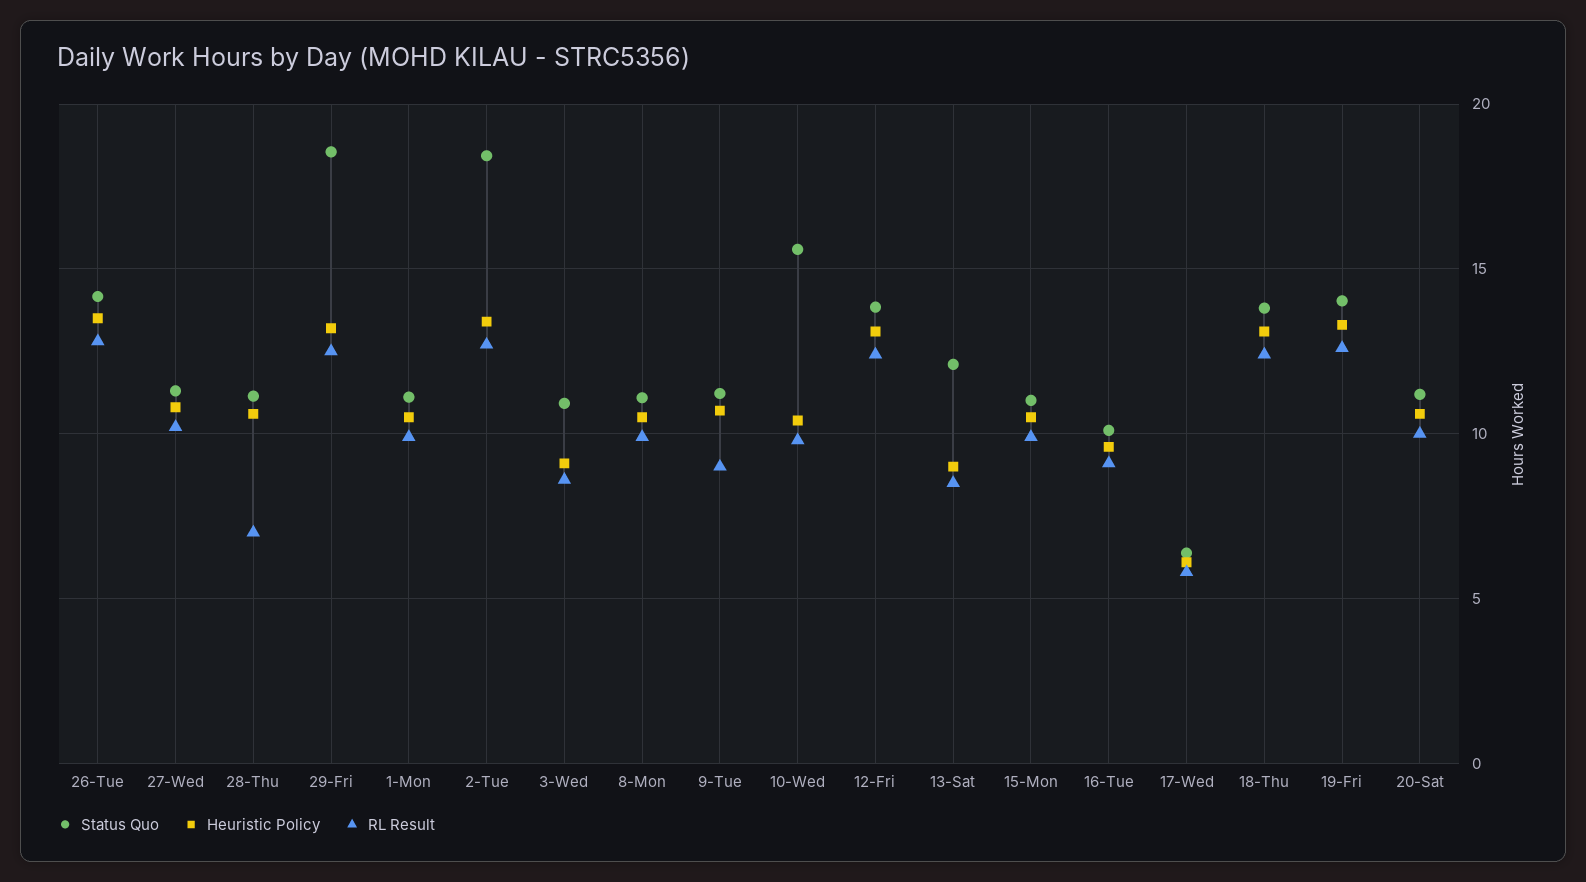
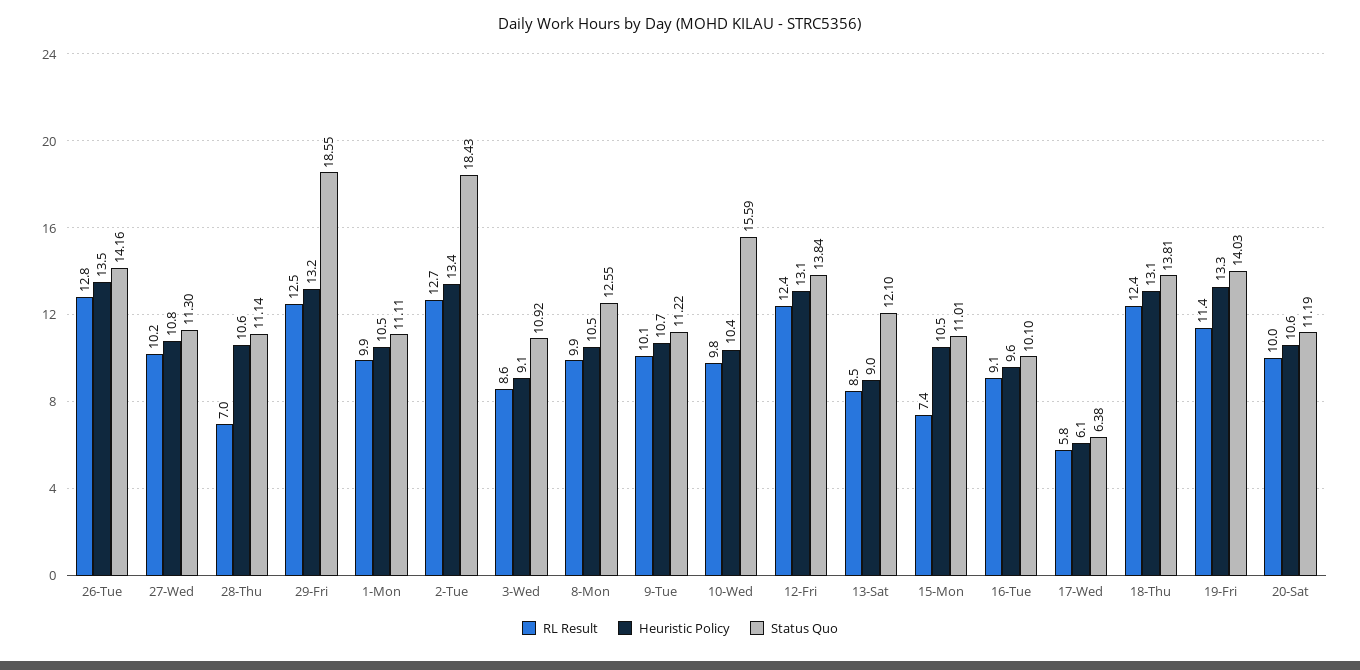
  {
    "Status Quo": {
      "26-Tue": 14.16,
      "27-Wed": 11.3,
      "28-Thu": 11.14,
      "29-Fri": 18.55,
      "1-Mon": 11.11,
      "2-Tue": 18.43,
      "3-Wed": 10.92,
-     "8-Mon": 11,
+     "8-Mon": 12.55,
      "9-Tue": 11.22,
      "10-Wed": 15.59,
      "12-Fri": 13.84,
      "13-Sat": 12.1,
      "15-Mon": 11.01,
      "16-Tue": 10.1,
      "17-Wed": 6.38,
      "18-Thu": 13.81,
      "19-Fri": 14.03,
      "20-Sat": 11.19
    },
    "Heuristic Policy": {
      "26-Tue": 13.5,
      "27-Wed": 10.8,
      "28-Thu": 10.6,
      "29-Fri": 13.2,
      "1-Mon": 10.5,
      "2-Tue": 13.4,
      "3-Wed": 9.1,
      "8-Mon": 10.5,
      "9-Tue": 10.7,
      "10-Wed": 10.4,
      "12-Fri": 13.1,
      "13-Sat": 9,
      "15-Mon": 10.5,
      "16-Tue": 9.6,
      "17-Wed": 6.1,
      "18-Thu": 13.1,
      "19-Fri": 13.3,
      "20-Sat": 10.6
    },
    "RL Result": {
      "26-Tue": 12.8,
      "27-Wed": 10.2,
      "28-Thu": 7,
      "29-Fri": 12.5,
      "1-Mon": 9.9,
      "2-Tue": 12.7,
      "3-Wed": 8.6,
      "8-Mon": 9.9,
-     "9-Tue": 9,
+     "9-Tue": 10.1,
      "10-Wed": 9.8,
      "12-Fri": 12.4,
      "13-Sat": 8.5,
-     "15-Mon": 10,
+     "15-Mon": 7.4,
      "16-Tue": 9.1,
      "17-Wed": 5.8,
      "18-Thu": 12.4,
-     "19-Fri": 12.5,
+     "19-Fri": 11.4,
      "20-Sat": 10
    }
  }

